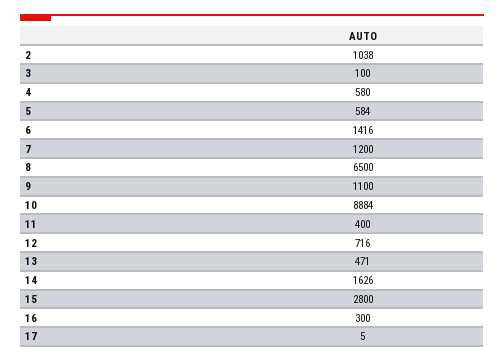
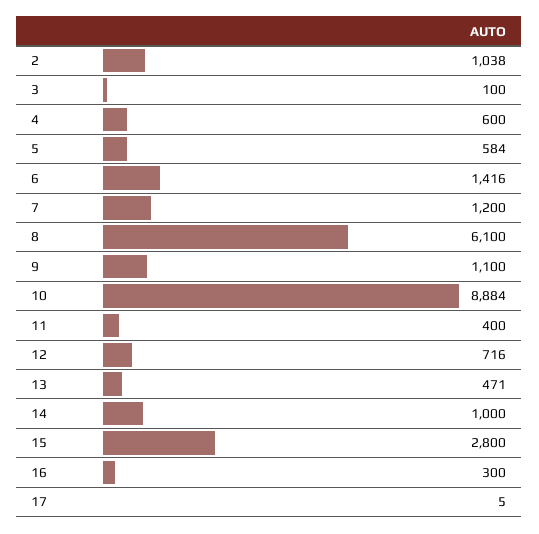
  {
    "2": 1038,
    "3": 100,
-   "4": 580,
+   "4": 600,
    "5": 584,
    "6": 1416,
    "7": 1200,
-   "8": 6500,
+   "8": 6100,
    "9": 1100,
    "10": 8884,
    "11": 400,
    "12": 716,
    "13": 471,
-   "14": 1626,
+   "14": 1000,
    "15": 2800,
    "16": 300,
    "17": 5
  }

